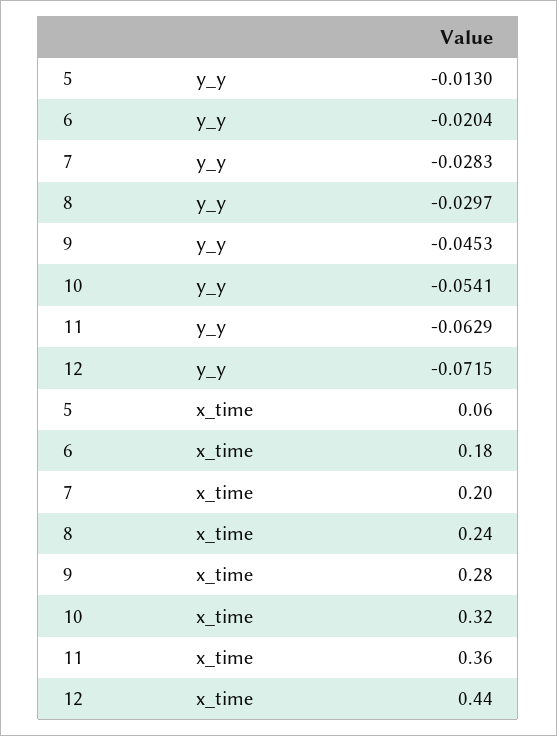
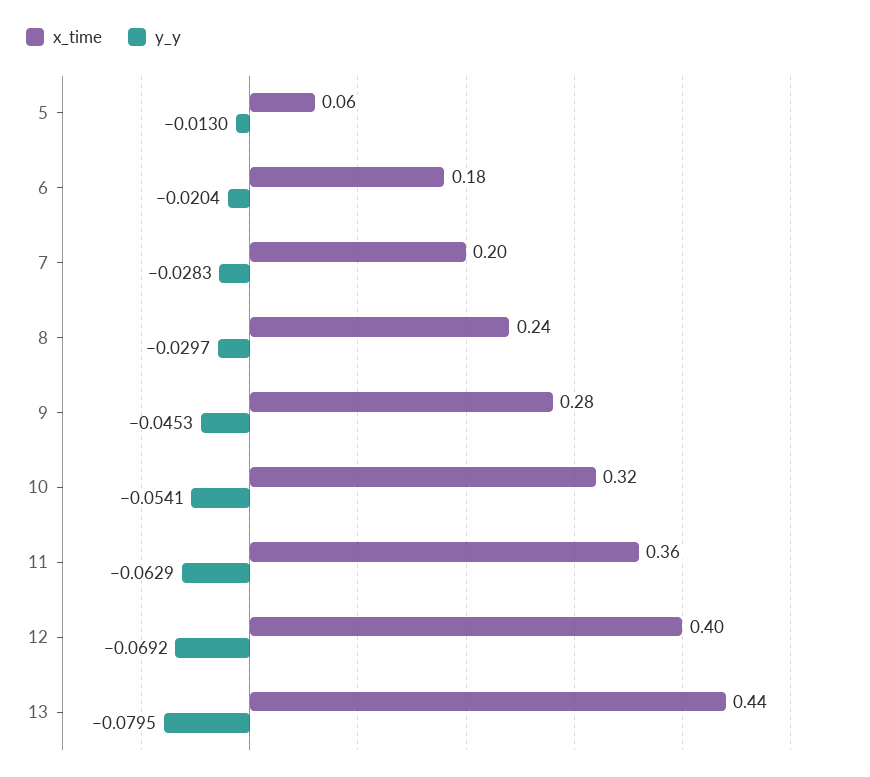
  {
    "y_y": {
      "5": -0.013,
      "6": -0.0204,
      "7": -0.0283,
      "8": -0.0297,
      "9": -0.0453,
      "10": -0.0541,
      "11": -0.0629,
-     "12": -0.0715
+     "12": -0.0692,
+     "13": -0.0795
    },
    "x_time": {
      "5": 0.06,
      "6": 0.18,
      "7": 0.2,
      "8": 0.24,
      "9": 0.28,
      "10": 0.32,
      "11": 0.36,
-     "12": 0.44
+     "12": 0.4,
+     "13": 0.44
    }
  }

